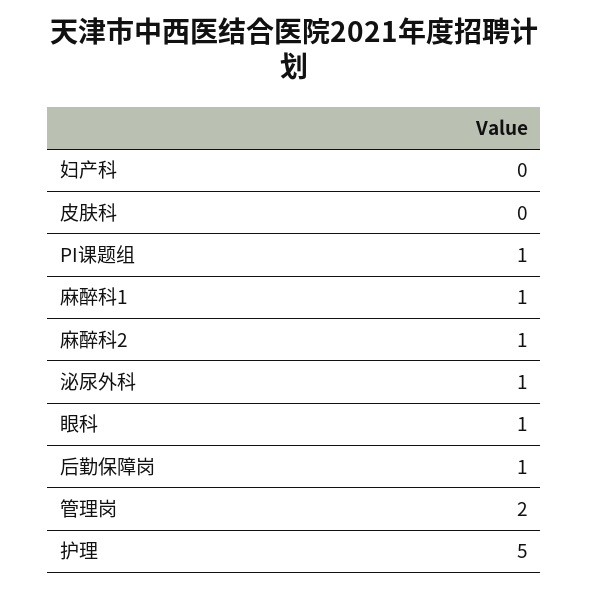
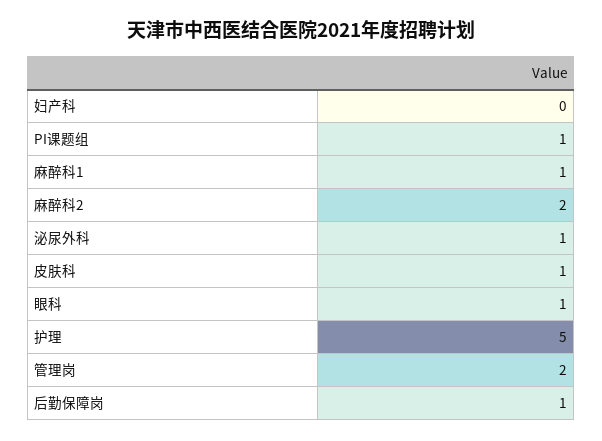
  {
    "妇产科": 0,
-   "皮肤科": 0,
+   "皮肤科": 1,
    "PI课题组": 1,
    "麻醉科1": 1,
-   "麻醉科2": 1,
+   "麻醉科2": 2,
    "泌尿外科": 1,
    "眼科": 1,
    "后勤保障岗": 1,
    "管理岗": 2,
    "护理": 5
  }

